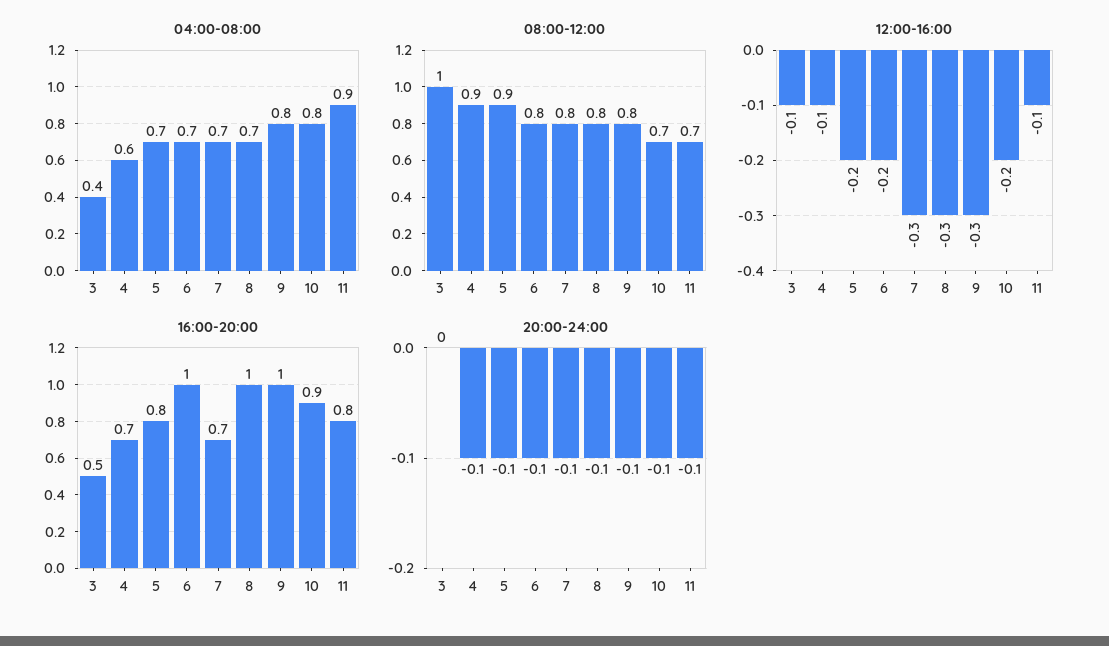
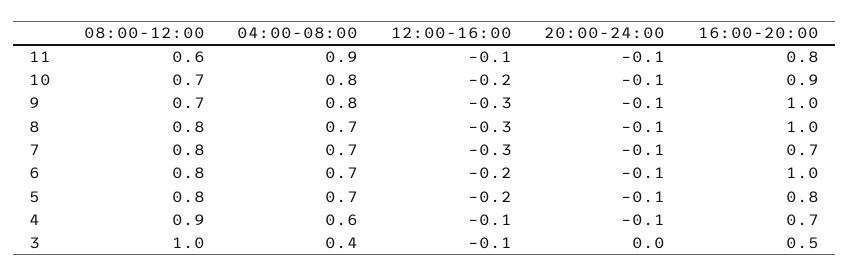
  {
    "04:00-08:00": {
      "3": 0.4,
      "4": 0.6,
      "5": 0.7,
      "6": 0.7,
      "7": 0.7,
      "8": 0.7,
      "9": 0.8,
      "10": 0.8,
      "11": 0.9
    },
    "08:00-12:00": {
      "3": 1,
      "4": 0.9,
-     "5": 0.9,
+     "5": 0.8,
      "6": 0.8,
      "7": 0.8,
      "8": 0.8,
-     "9": 0.8,
+     "9": 0.7,
      "10": 0.7,
-     "11": 0.7
+     "11": 0.6
    },
    "12:00-16:00": {
      "3": -0.1,
      "4": -0.1,
      "5": -0.2,
      "6": -0.2,
      "7": -0.3,
      "8": -0.3,
      "9": -0.3,
      "10": -0.2,
      "11": -0.1
    },
    "16:00-20:00": {
      "3": 0.5,
      "4": 0.7,
      "5": 0.8,
      "6": 1,
      "7": 0.7,
      "8": 1,
      "9": 1,
      "10": 0.9,
      "11": 0.8
    },
    "20:00-24:00": {
      "3": 0,
      "4": -0.1,
      "5": -0.1,
      "6": -0.1,
      "7": -0.1,
      "8": -0.1,
      "9": -0.1,
      "10": -0.1,
      "11": -0.1
    }
  }

